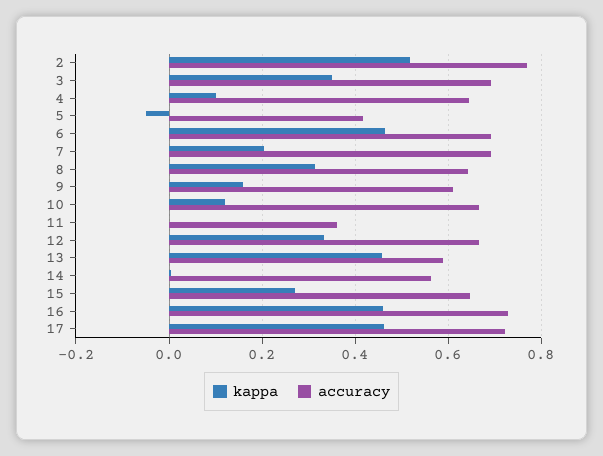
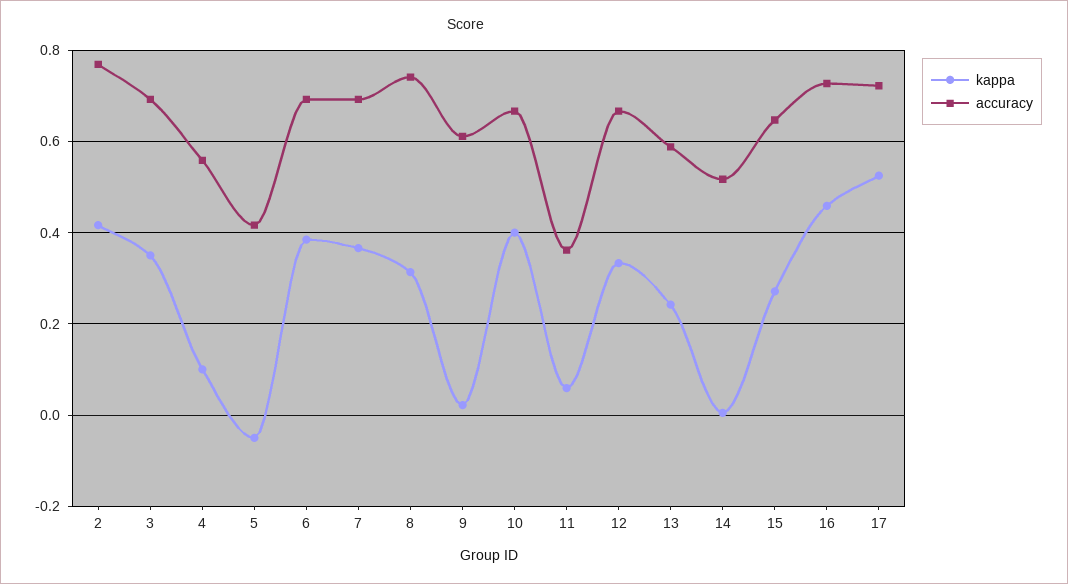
  {
    "kappa": {
-     "2": 0.52,
+     "2": 0.42,
      "3": 0.36,
      "4": 0.1,
      "5": -0.06,
-     "6": 0.46,
+     "6": 0.38,
-     "7": 0.2,
+     "7": 0.36,
      "8": 0.32,
-     "9": 0.16,
+     "9": 0.02,
-     "10": 0.12,
+     "10": 0.4,
-     "11": 0,
+     "11": 0.06,
      "12": 0.34,
-     "13": 0.46,
+     "13": 0.24,
      "14": 0,
      "15": 0.28,
      "16": 0.46,
-     "17": 0.46
+     "17": 0.52
    },
    "accuracy": {
      "2": 0.76,
      "3": 0.7,
-     "4": 0.64,
+     "4": 0.56,
      "5": 0.42,
      "6": 0.7,
      "7": 0.7,
-     "8": 0.64,
+     "8": 0.74,
      "9": 0.62,
      "10": 0.66,
      "11": 0.36,
      "12": 0.66,
      "13": 0.58,
-     "14": 0.56,
+     "14": 0.52,
      "15": 0.64,
      "16": 0.72,
      "17": 0.72
    }
  }

